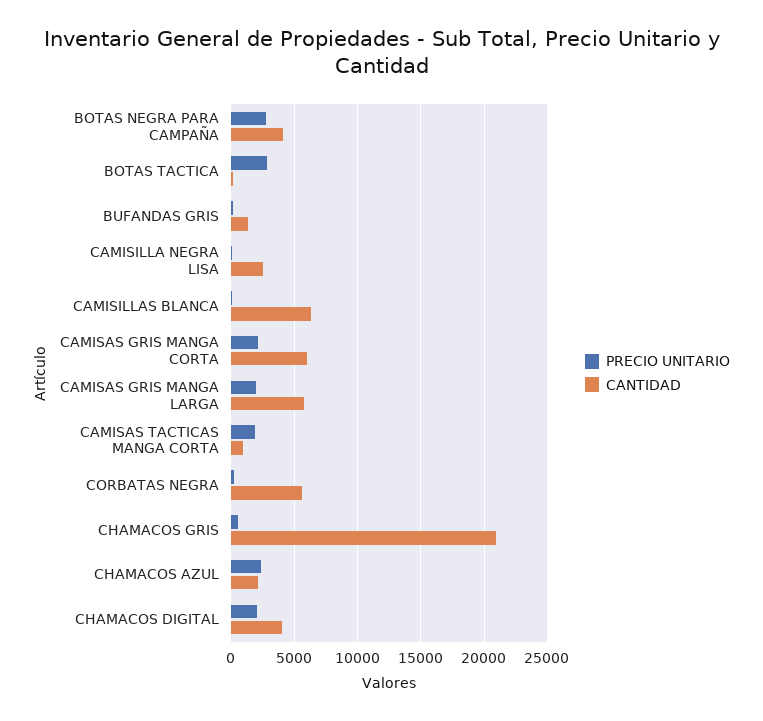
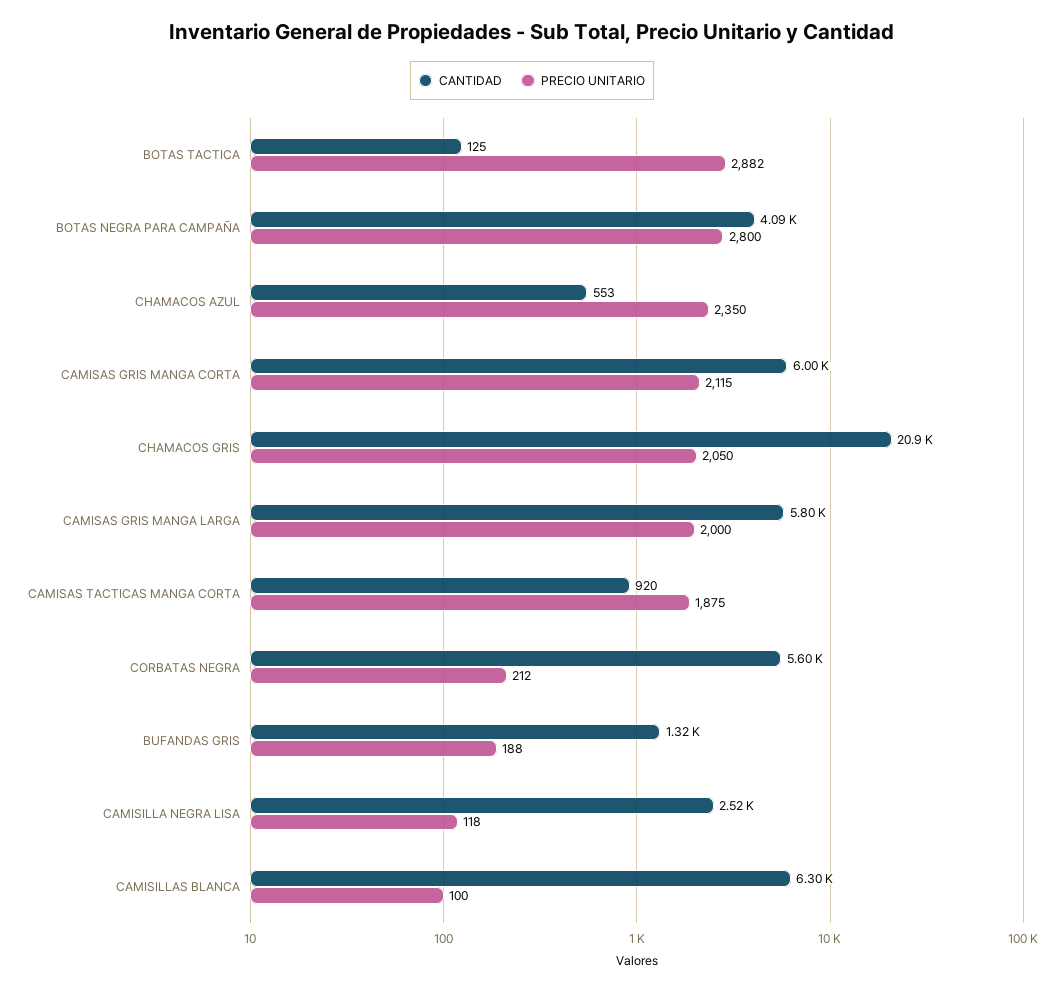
  {
    "PRECIO UNITARIO": {
      "BOTAS NEGRA PARA CAMPAÑA": 2800,
      "BOTAS TACTICA": 2882,
      "BUFANDAS GRIS": 188,
      "CAMISILLA NEGRA LISA": 118,
      "CAMISILLAS BLANCA": 100,
      "CAMISAS GRIS MANGA CORTA": 2115,
      "CAMISAS GRIS MANGA LARGA": 2000,
      "CAMISAS TACTICAS MANGA CORTA": 1875,
      "CORBATAS NEGRA": 212,
-     "CHAMACOS GRIS": 500,
+     "CHAMACOS GRIS": 2050,
-     "CHAMACOS AZUL": 2350,
+     "CHAMACOS AZUL": 2350
-     "CHAMACOS DIGITAL": 2000
    },
    "CANTIDAD": {
      "BOTAS NEGRA PARA CAMPAÑA": 4090,
      "BOTAS TACTICA": 125,
      "BUFANDAS GRIS": 1320,
      "CAMISILLA NEGRA LISA": 2520,
      "CAMISILLAS BLANCA": 6300,
      "CAMISAS GRIS MANGA CORTA": 6000,
      "CAMISAS GRIS MANGA LARGA": 5800,
      "CAMISAS TACTICAS MANGA CORTA": 920,
      "CORBATAS NEGRA": 5600,
      "CHAMACOS GRIS": 20900,
-     "CHAMACOS AZUL": 2000,
+     "CHAMACOS AZUL": 553
-     "CHAMACOS DIGITAL": 4000
    }
  }

